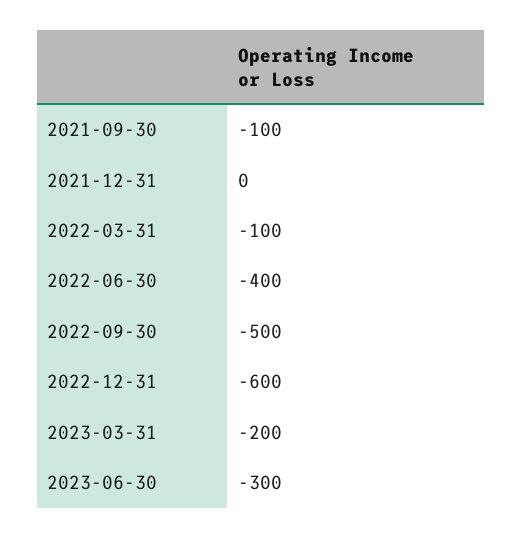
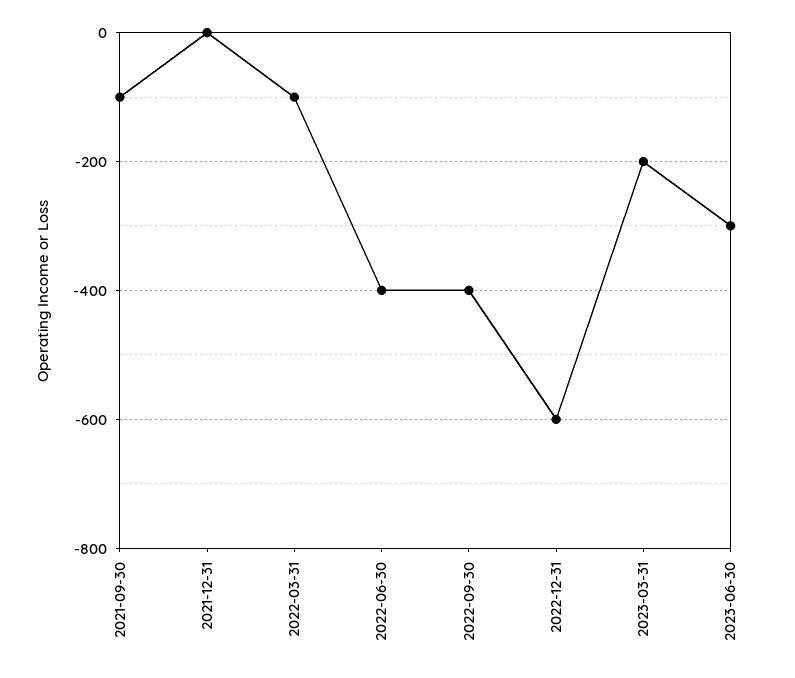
  {
    "2021-09-30": -100,
    "2021-12-31": 0,
    "2022-03-31": -100,
    "2022-06-30": -400,
-   "2022-09-30": -500,
+   "2022-09-30": -400,
    "2022-12-31": -600,
    "2023-03-31": -200,
    "2023-06-30": -300
  }

